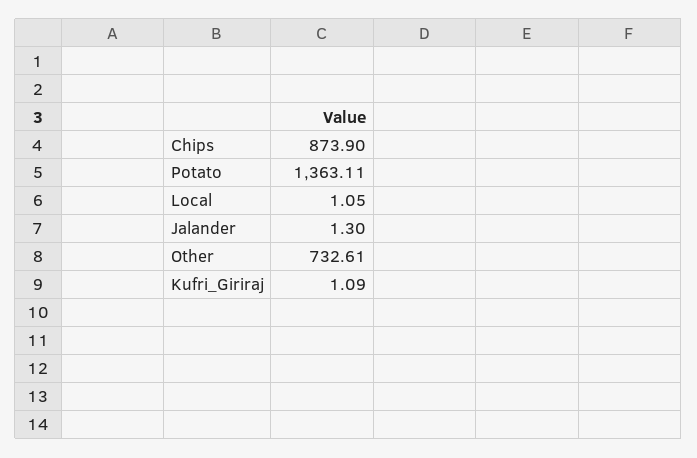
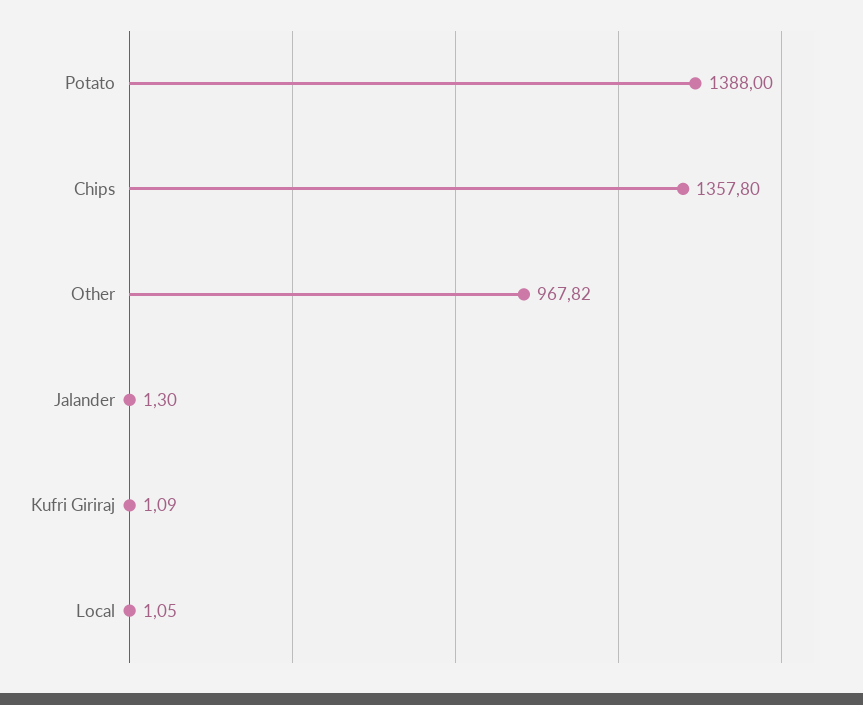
  {
-   "Chips": 873.9,
+   "Chips": 1357.8,
-   "Potato": 1363.11,
+   "Potato": 1388,
    "Local": 1.05,
    "Jalander": 1.3,
-   "Other": 732.61,
+   "Other": 967.82,
    "Kufri_Giriraj": 1.09
  }

